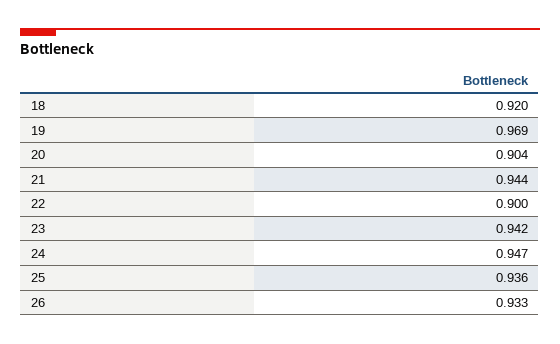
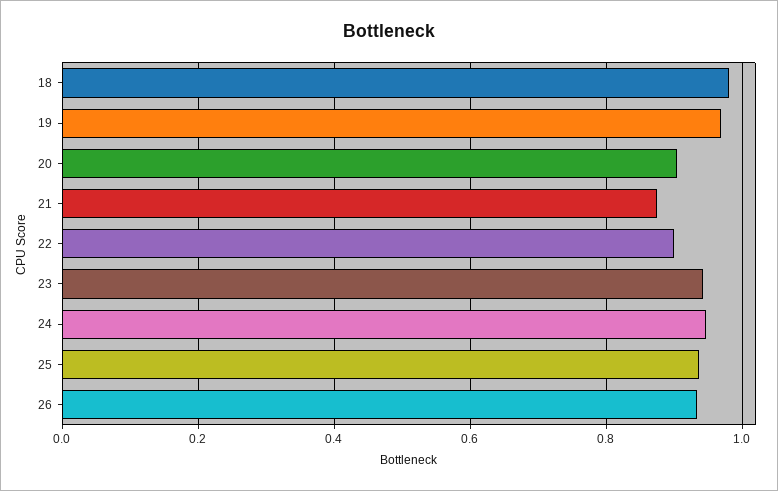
  {
-   "18": 0.92,
+   "18": 0.98,
    "19": 0.969,
    "20": 0.904,
-   "21": 0.944,
+   "21": 0.88,
    "22": 0.9,
    "23": 0.942,
    "24": 0.947,
    "25": 0.936,
    "26": 0.933
  }

